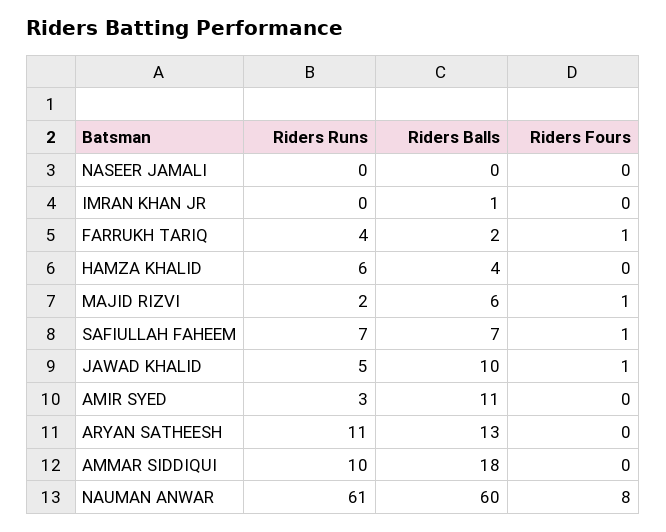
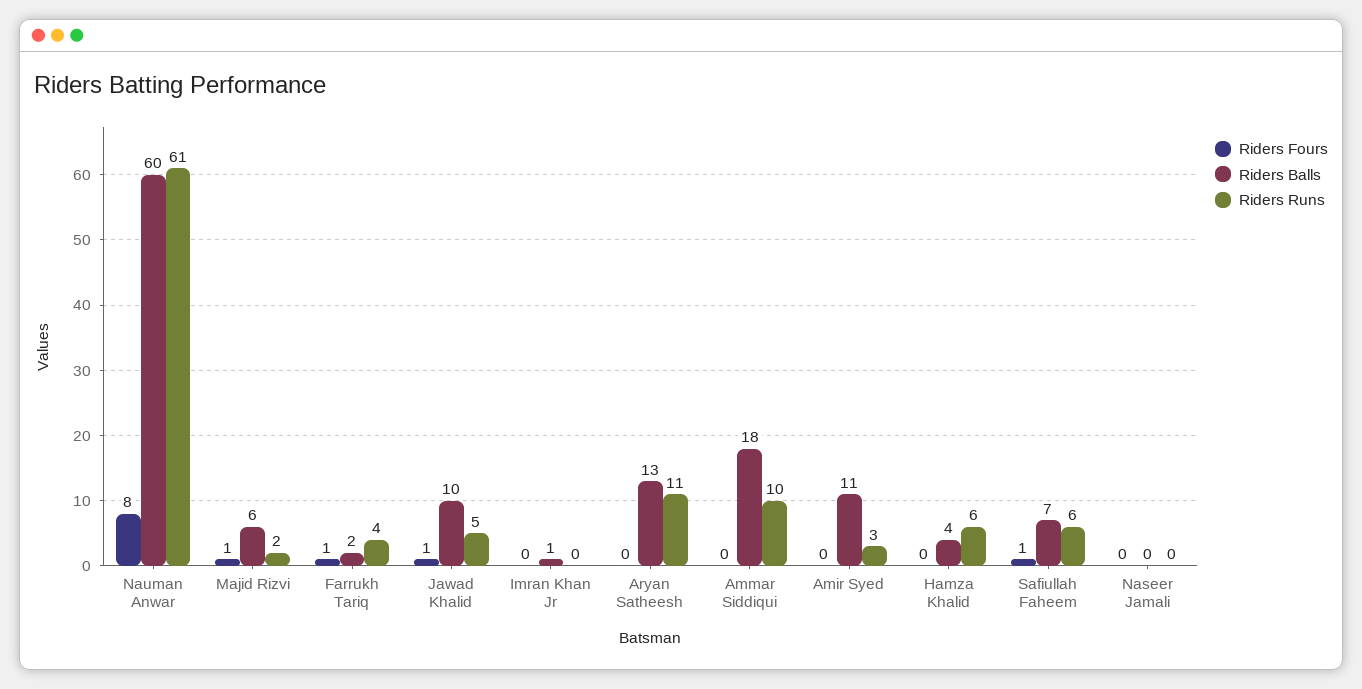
  {
    "Riders Runs": {
      "NASEER JAMALI": 0,
      "IMRAN KHAN JR": 0,
      "FARRUKH TARIQ": 4,
      "HAMZA KHALID": 6,
      "MAJID RIZVI": 2,
-     "SAFIULLAH FAHEEM": 7,
+     "SAFIULLAH FAHEEM": 6,
      "JAWAD KHALID": 5,
      "AMIR SYED": 3,
      "ARYAN SATHEESH": 11,
      "AMMAR SIDDIQUI": 10,
      "NAUMAN ANWAR": 61
    },
    "Riders Balls": {
      "NASEER JAMALI": 0,
      "IMRAN KHAN JR": 1,
      "FARRUKH TARIQ": 2,
      "HAMZA KHALID": 4,
      "MAJID RIZVI": 6,
      "SAFIULLAH FAHEEM": 7,
      "JAWAD KHALID": 10,
      "AMIR SYED": 11,
      "ARYAN SATHEESH": 13,
      "AMMAR SIDDIQUI": 18,
      "NAUMAN ANWAR": 60
    },
    "Riders Fours": {
      "NASEER JAMALI": 0,
      "IMRAN KHAN JR": 0,
      "FARRUKH TARIQ": 1,
      "HAMZA KHALID": 0,
      "MAJID RIZVI": 1,
      "SAFIULLAH FAHEEM": 1,
      "JAWAD KHALID": 1,
      "AMIR SYED": 0,
      "ARYAN SATHEESH": 0,
      "AMMAR SIDDIQUI": 0,
      "NAUMAN ANWAR": 8
    }
  }

